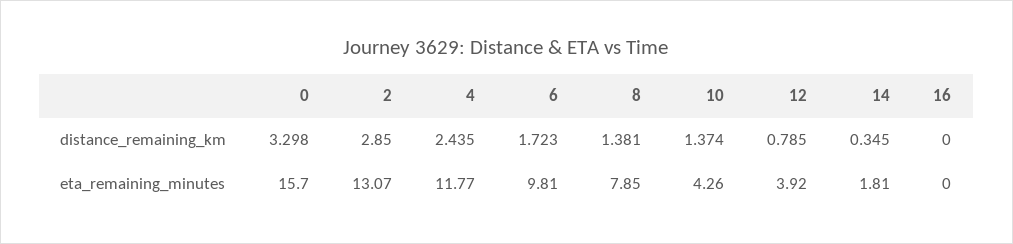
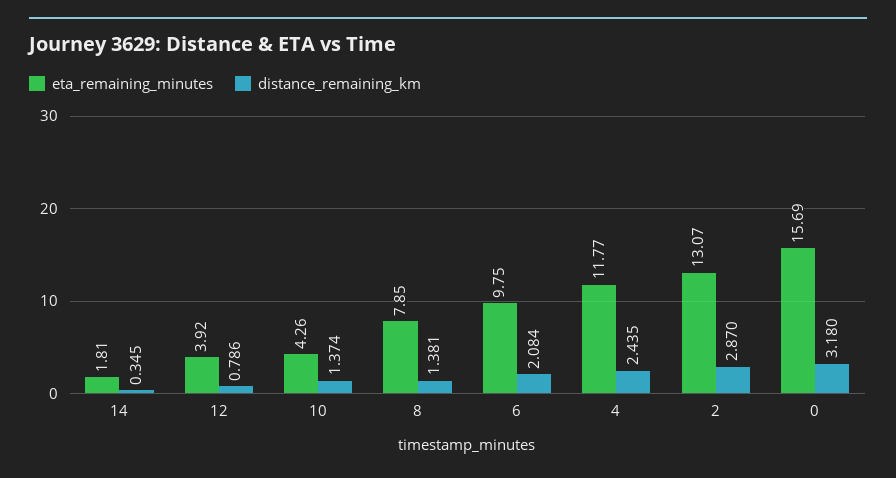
  {
    "distance_remaining_km": {
-     "0": 3.298,
+     "0": 3.18,
-     "2": 2.85,
+     "2": 2.87,
      "4": 2.435,
-     "6": 1.723,
+     "6": 2.084,
      "8": 1.381,
      "10": 1.374,
-     "12": 0.785,
+     "12": 0.786,
-     "14": 0.345,
+     "14": 0.345
-     "16": 0
    },
    "eta_remaining_minutes": {
-     "0": 15.7,
+     "0": 15.69,
      "2": 13.07,
      "4": 11.77,
-     "6": 9.81,
+     "6": 9.75,
      "8": 7.85,
      "10": 4.26,
      "12": 3.92,
-     "14": 1.81,
+     "14": 1.81
-     "16": 0
    }
  }

